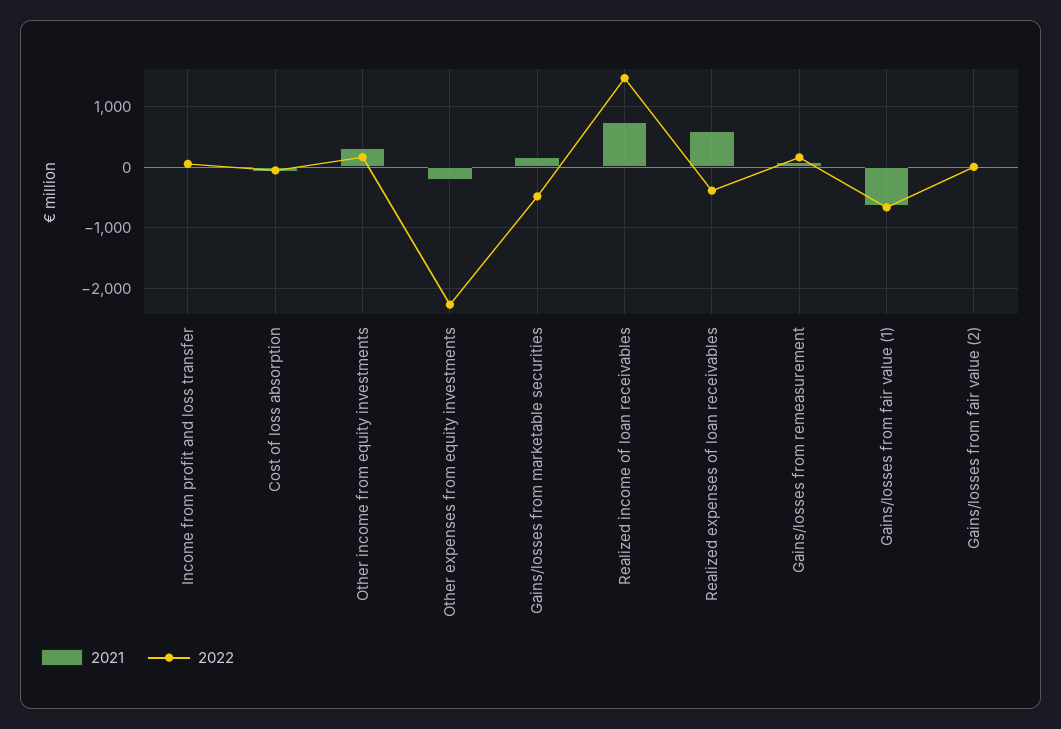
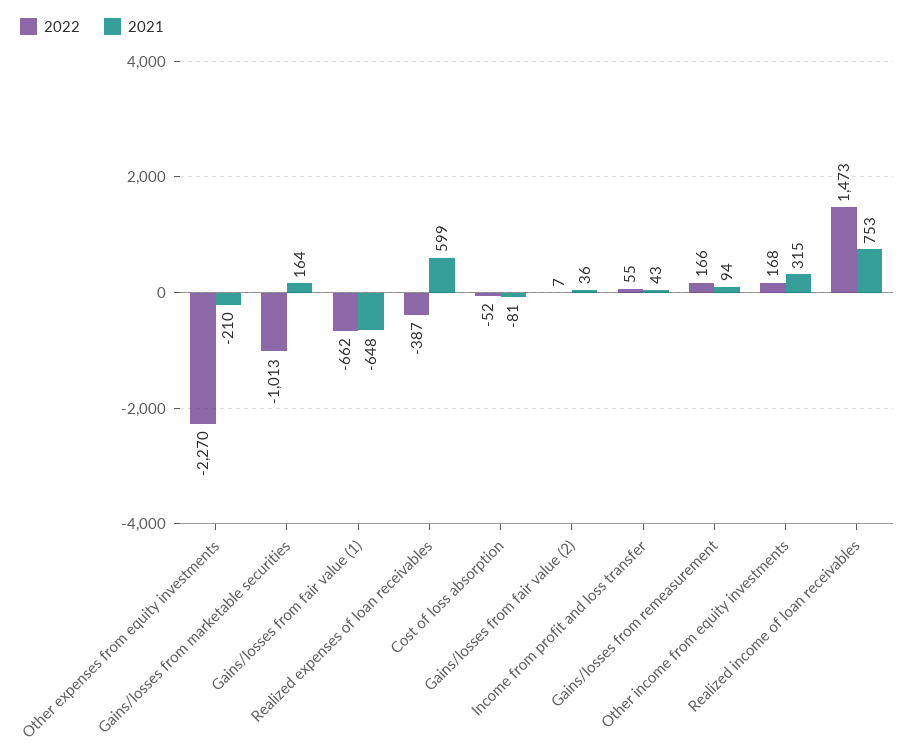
  {
    "2021": {
      "Income from profit and loss transfer": 43,
      "Cost of loss absorption": -81,
      "Other income from equity investments": 315,
      "Other expenses from equity investments": -210,
      "Gains/losses from marketable securities": 164,
      "Realized income of loan receivables": 753,
      "Realized expenses of loan receivables": 599,
      "Gains/losses from remeasurement": 94,
      "Gains/losses from fair value (1)": -648,
      "Gains/losses from fair value (2)": 36
    },
    "2022": {
      "Income from profit and loss transfer": 55,
      "Cost of loss absorption": -52,
      "Other income from equity investments": 168,
      "Other expenses from equity investments": -2270,
-     "Gains/losses from marketable securities": -500,
+     "Gains/losses from marketable securities": -1013,
      "Realized income of loan receivables": 1473,
      "Realized expenses of loan receivables": -387,
      "Gains/losses from remeasurement": 166,
      "Gains/losses from fair value (1)": -662,
      "Gains/losses from fair value (2)": 7
    }
  }

